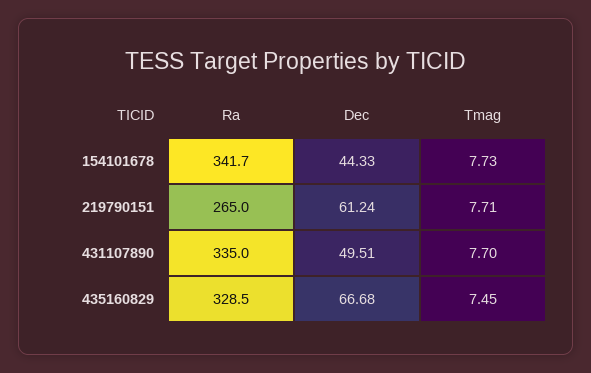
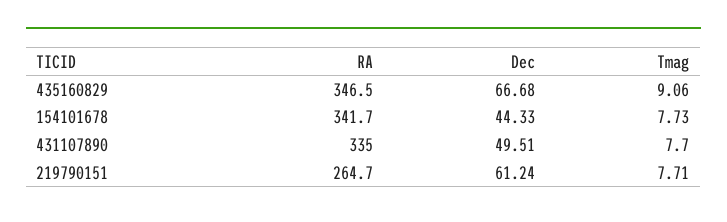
  {
    "Ra": {
      "154101678": 341.7,
-     "219790151": 265,
+     "219790151": 264.7,
      "431107890": 335,
-     "435160829": 328.5
+     "435160829": 346.5
    },
    "Dec": {
      "154101678": 44.33,
      "219790151": 61.24,
      "431107890": 49.51,
      "435160829": 66.68
    },
    "Tmag": {
      "154101678": 7.73,
      "219790151": 7.71,
      "431107890": 7.7,
-     "435160829": 7.45
+     "435160829": 9.06
    }
  }

